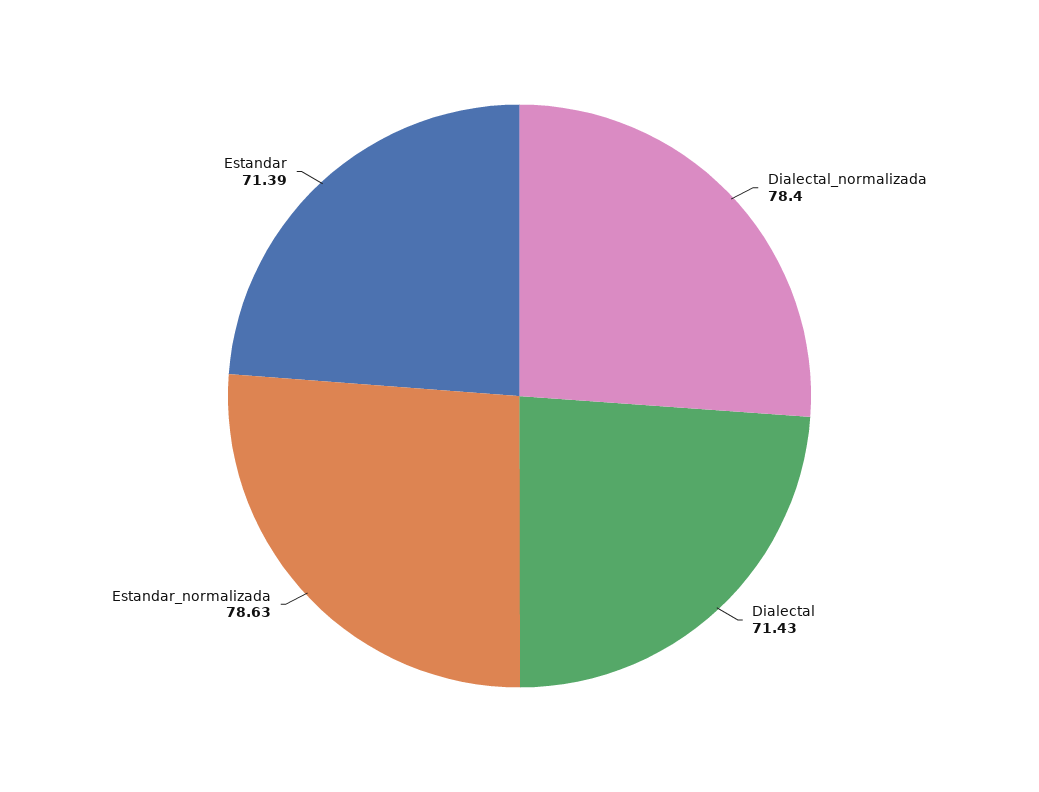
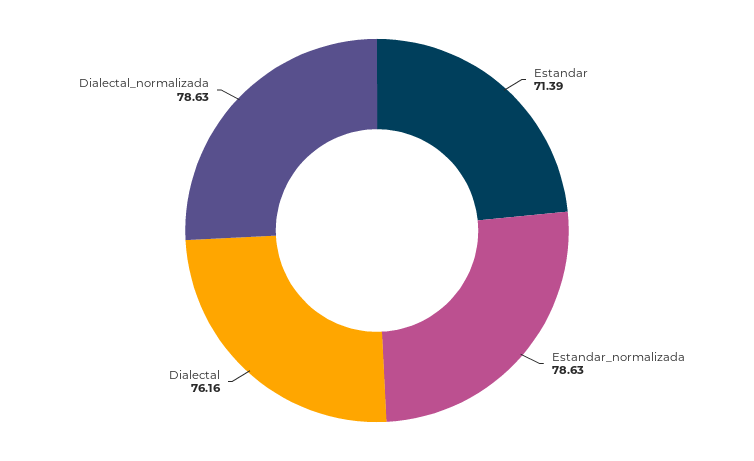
  {
-   "Dialectal_normalizada": 78.4,
+   "Dialectal_normalizada": 78.63,
-   "Dialectal": 71.43,
+   "Dialectal": 76.16,
    "Estandar_normalizada": 78.63,
    "Estandar": 71.39
  }

